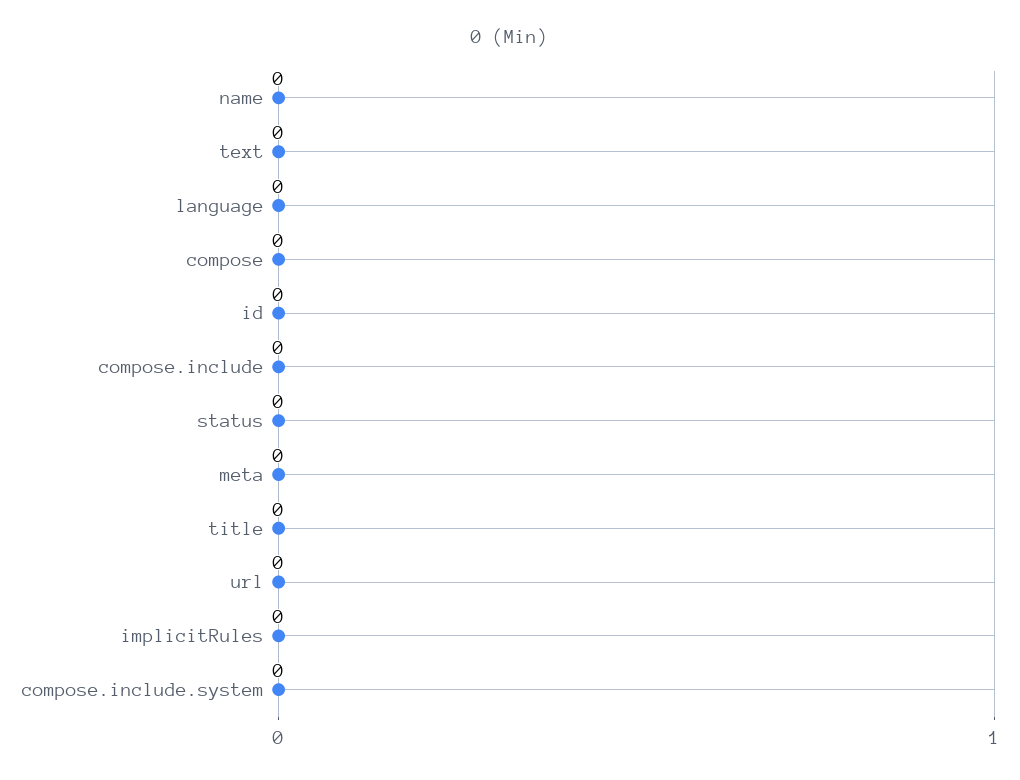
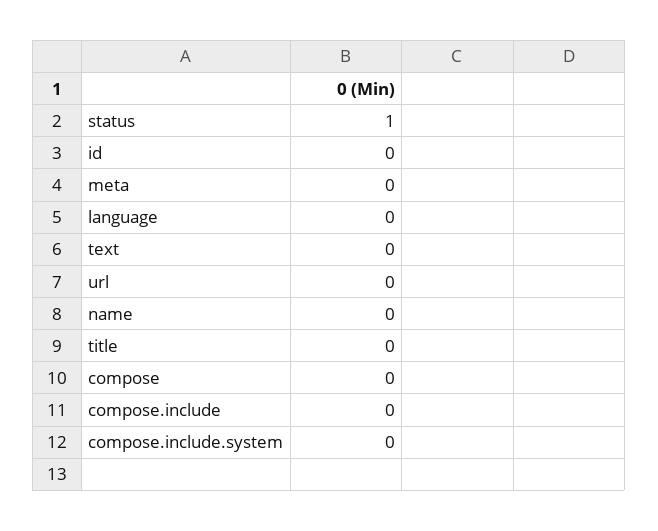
  {
    "name": 0,
    "text": 0,
    "language": 0,
    "compose": 0,
    "id": 0,
    "compose.include": 0,
-   "status": 0,
+   "status": 1,
    "meta": 0,
    "title": 0,
    "url": 0,
-   "implicitRules": 0,
    "compose.include.system": 0
  }

